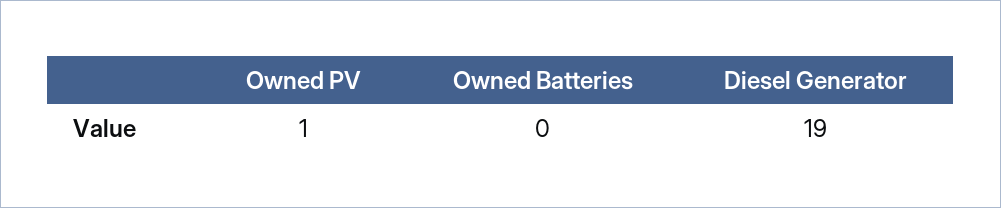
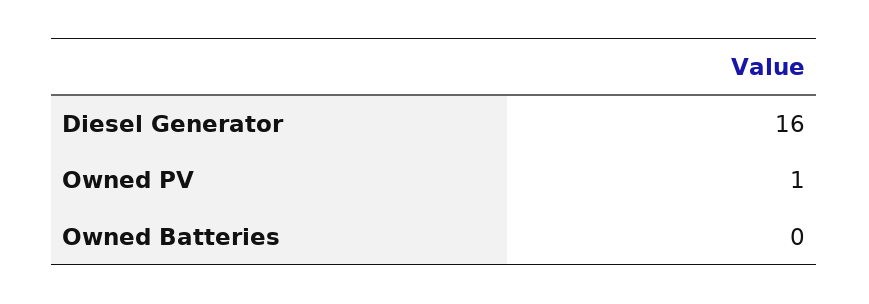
  {
    "Owned PV": 1,
    "Owned Batteries": 0,
-   "Diesel Generator": 19
+   "Diesel Generator": 16
  }

